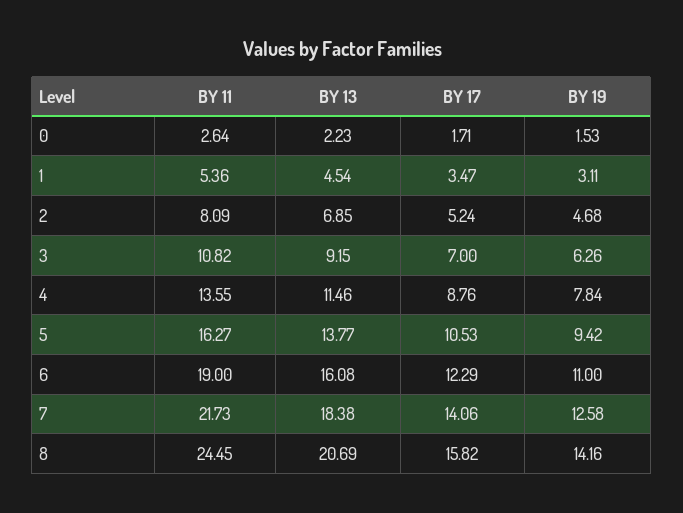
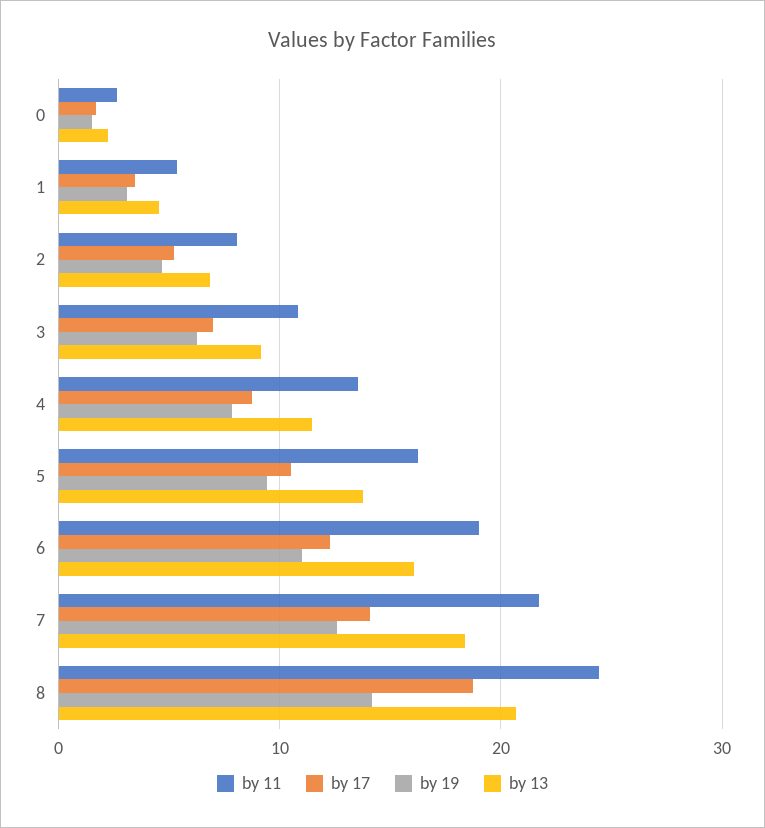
  {
    "BY 11": {
      "0": 2.64,
      "1": 5.36,
      "2": 8.09,
      "3": 10.82,
      "4": 13.55,
      "5": 16.27,
      "6": 19,
      "7": 21.73,
      "8": 24.45
    },
    "BY 13": {
      "0": 2.23,
      "1": 4.54,
      "2": 6.85,
      "3": 9.15,
      "4": 11.46,
      "5": 13.77,
      "6": 16.08,
      "7": 18.38,
      "8": 20.69
    },
    "BY 17": {
      "0": 1.71,
      "1": 3.47,
      "2": 5.24,
      "3": 7,
      "4": 8.76,
      "5": 10.53,
      "6": 12.29,
      "7": 14.06,
-     "8": 15.82
+     "8": 19
    },
    "BY 19": {
      "0": 1.53,
      "1": 3.11,
      "2": 4.68,
      "3": 6.26,
      "4": 7.84,
      "5": 9.42,
      "6": 11,
      "7": 12.58,
      "8": 14.16
    }
  }

